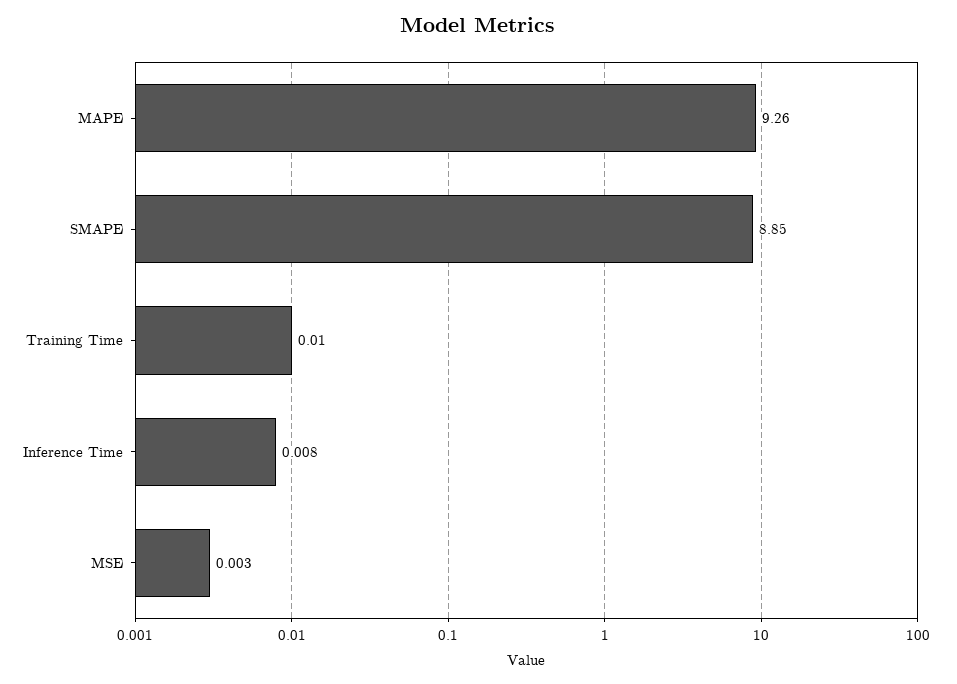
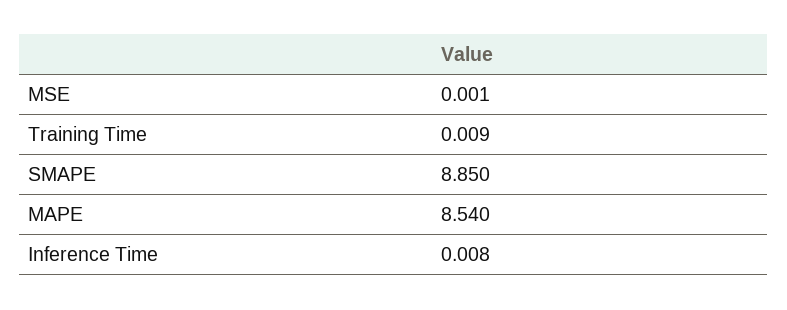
  {
-   "MAPE": 9.26,
+   "MAPE": 8.54,
    "SMAPE": 8.85,
-   "Training Time": 0.01,
+   "Training Time": 0.009,
    "Inference Time": 0.008,
-   "MSE": 0.003
+   "MSE": 0.001
  }

